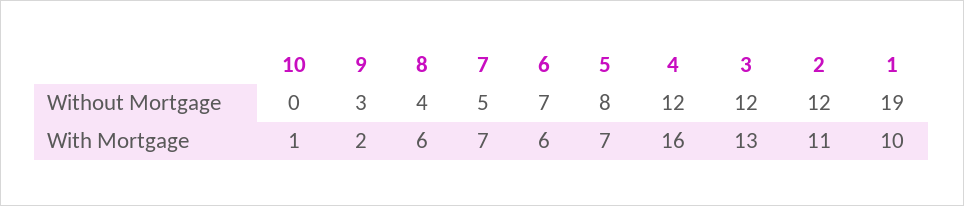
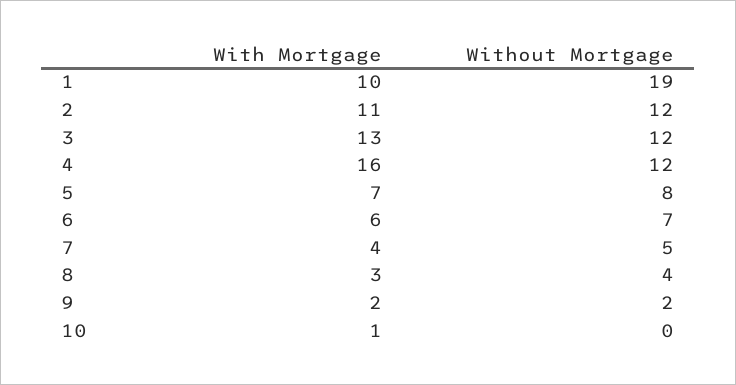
  {
    "10": {
      "Without Mortgage": 0,
      "With Mortgage": 1
    },
    "9": {
-     "Without Mortgage": 3,
+     "Without Mortgage": 2,
      "With Mortgage": 2
    },
    "8": {
      "Without Mortgage": 4,
-     "With Mortgage": 6
+     "With Mortgage": 3
    },
    "7": {
      "Without Mortgage": 5,
-     "With Mortgage": 7
+     "With Mortgage": 4
    },
    "6": {
      "Without Mortgage": 7,
      "With Mortgage": 6
    },
    "5": {
      "Without Mortgage": 8,
      "With Mortgage": 7
    },
    "4": {
      "Without Mortgage": 12,
      "With Mortgage": 16
    },
    "3": {
      "Without Mortgage": 12,
      "With Mortgage": 13
    },
    "2": {
      "Without Mortgage": 12,
      "With Mortgage": 11
    },
    "1": {
      "Without Mortgage": 19,
      "With Mortgage": 10
    }
  }

